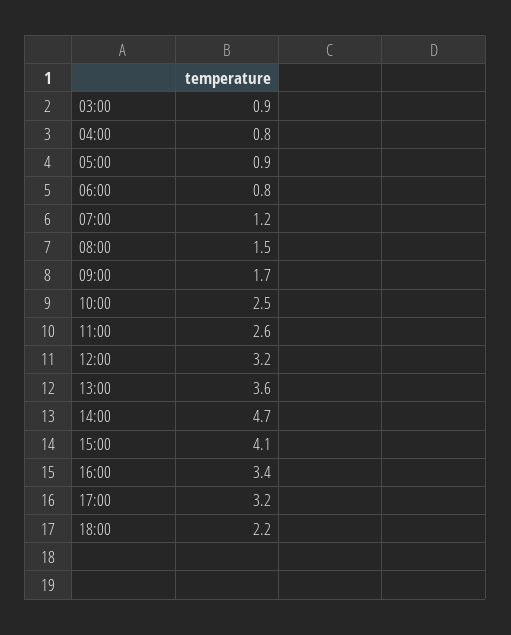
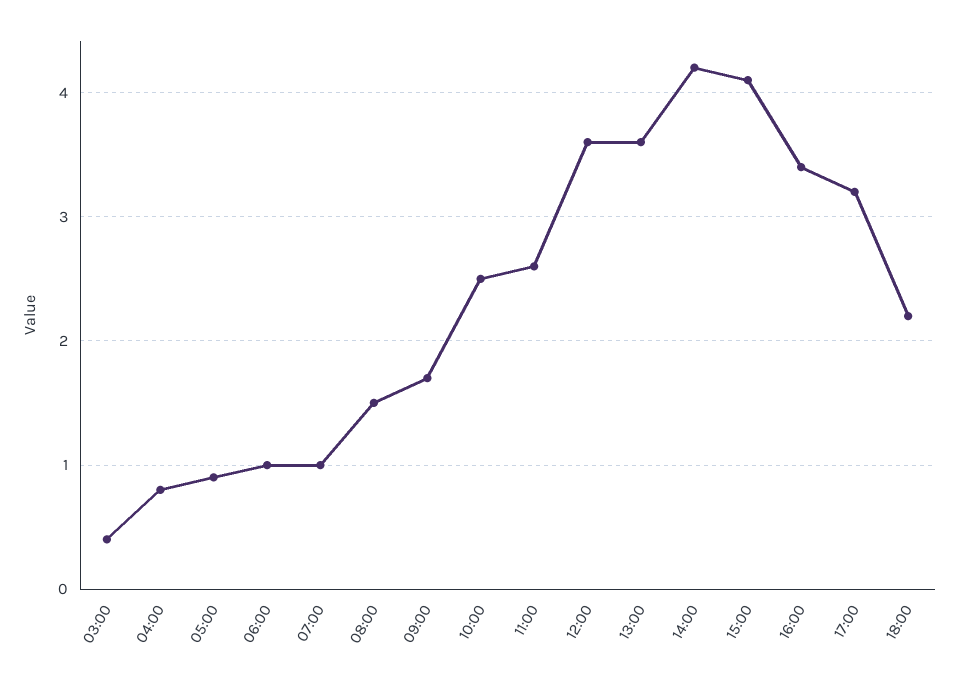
  {
-   "03:00": 0.9,
+   "03:00": 0.4,
    "04:00": 0.8,
    "05:00": 0.9,
-   "06:00": 0.8,
+   "06:00": 1,
-   "07:00": 1.2,
+   "07:00": 1,
    "08:00": 1.5,
    "09:00": 1.7,
    "10:00": 2.5,
    "11:00": 2.6,
-   "12:00": 3.2,
+   "12:00": 3.6,
    "13:00": 3.6,
-   "14:00": 4.7,
+   "14:00": 4.2,
    "15:00": 4.1,
    "16:00": 3.4,
    "17:00": 3.2,
    "18:00": 2.2
  }

